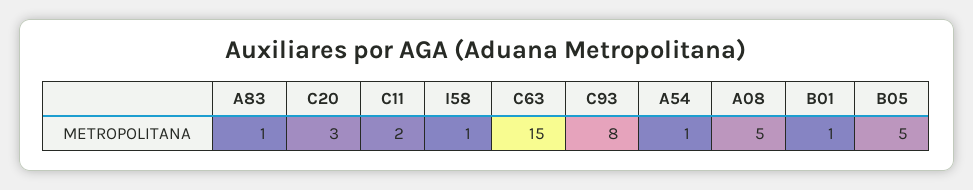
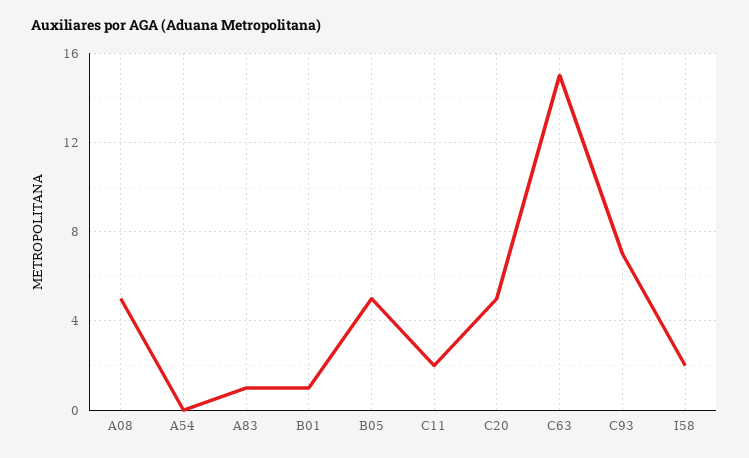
  {
    "A83": 1,
-   "C20": 3,
+   "C20": 5,
    "C11": 2,
-   "I58": 1,
+   "I58": 2,
    "C63": 15,
-   "C93": 8,
+   "C93": 7,
-   "A54": 1,
+   "A54": 0,
    "A08": 5,
    "B01": 1,
    "B05": 5
  }

